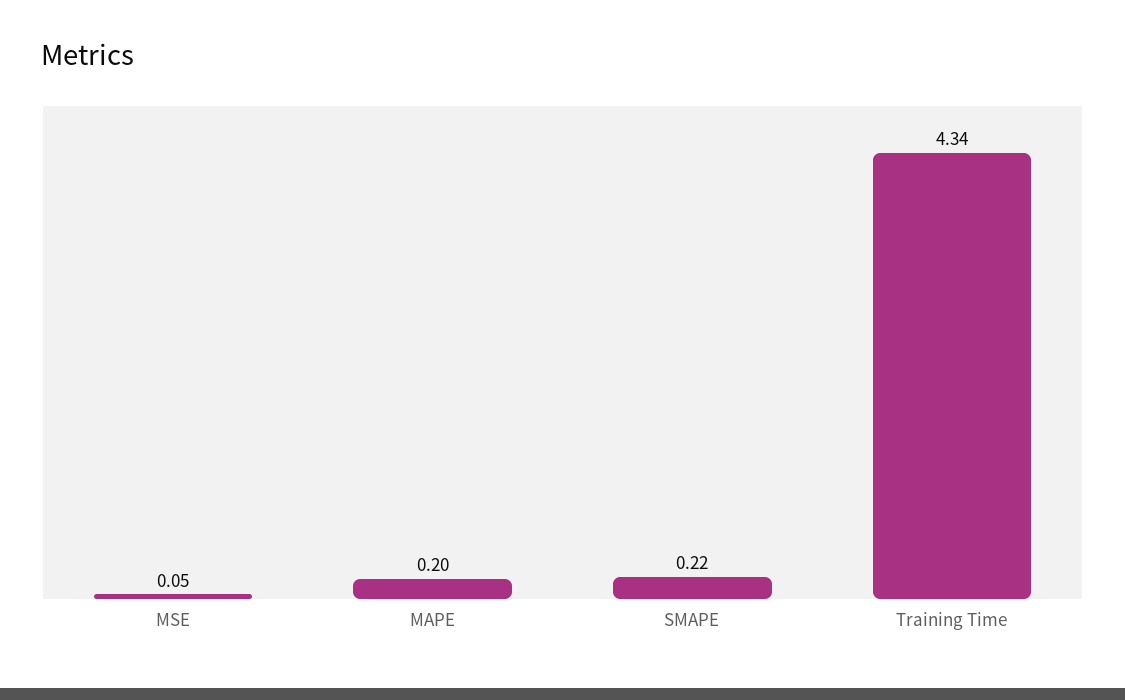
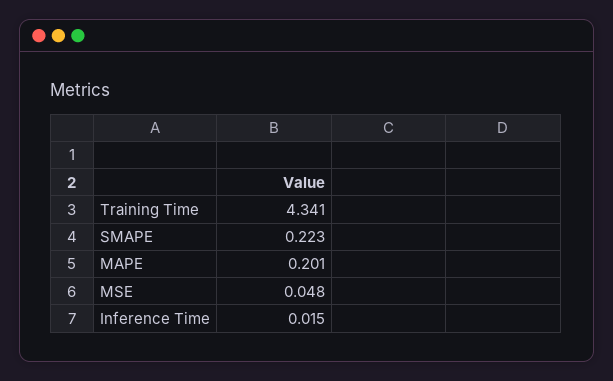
  {
    "MSE": 0.048,
    "MAPE": 0.201,
    "SMAPE": 0.223,
-   "Training Time": 4.341
+   "Training Time": 4.341,
+   "Inference Time": 0.015
  }

